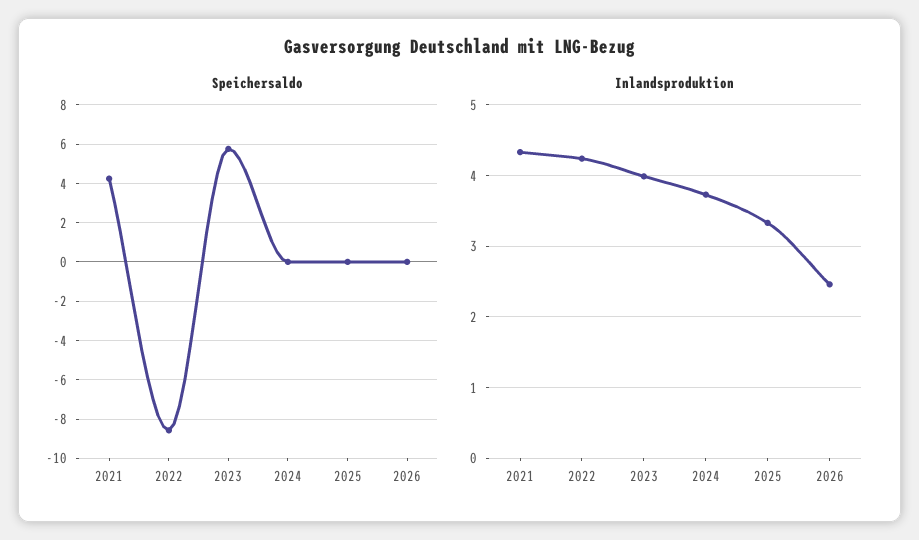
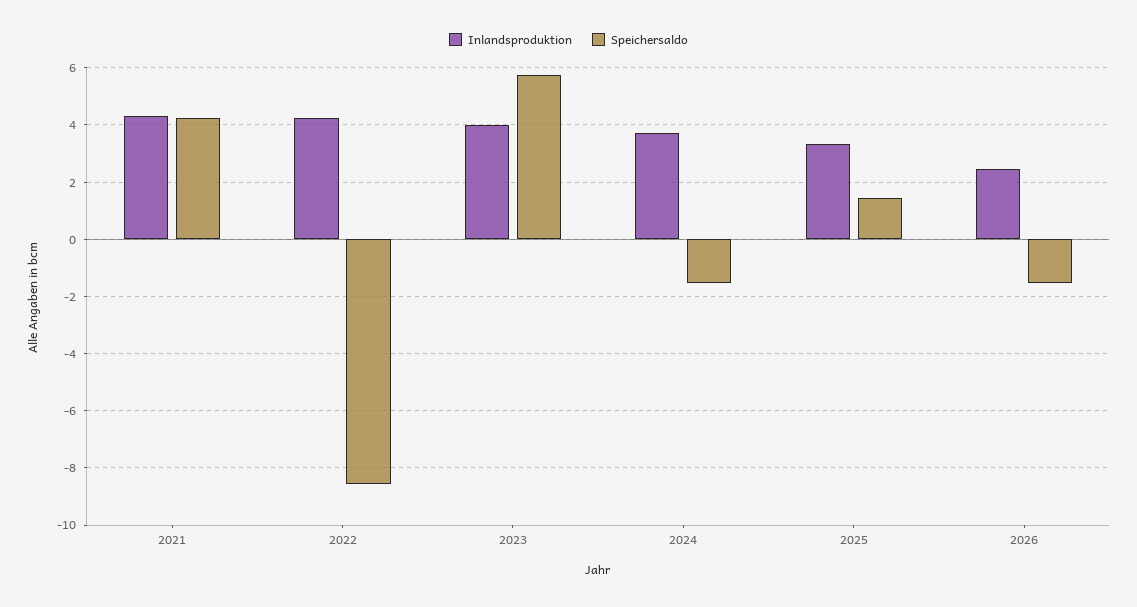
  {
    "Speichersaldo": {
      "2021": 4.25,
      "2022": -8.5,
      "2023": 5.75,
-     "2024": 0,
+     "2024": -1.5,
-     "2025": 0,
+     "2025": 1.5,
-     "2026": 0
+     "2026": -1.5
    },
    "Inlandsproduktion": {
      "2021": 4.3,
      "2022": 4.2,
      "2023": 4,
      "2024": 3.7,
      "2025": 3.3,
      "2026": 2.5
    }
  }

